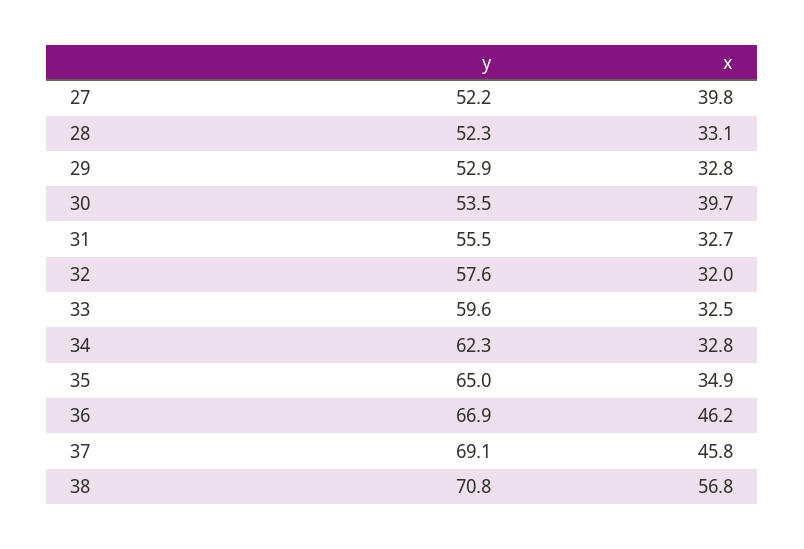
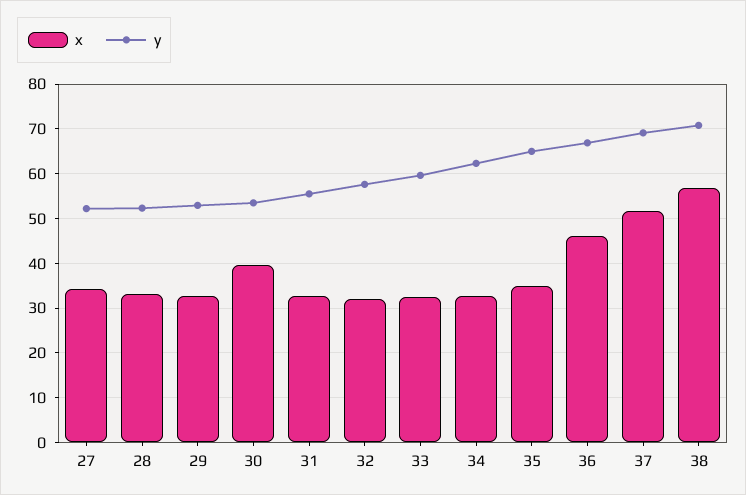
  {
    "y": {
      "27": 52.2,
      "28": 52.3,
      "29": 52.9,
      "30": 53.5,
      "31": 55.5,
      "32": 57.6,
      "33": 59.6,
      "34": 62.3,
      "35": 65,
      "36": 66.9,
      "37": 69.1,
      "38": 70.8
    },
    "x": {
-     "27": 39.8,
+     "27": 34,
      "28": 33.1,
      "29": 32.8,
      "30": 39.7,
      "31": 32.7,
      "32": 32,
      "33": 32.5,
      "34": 32.8,
      "35": 34.9,
      "36": 46.2,
-     "37": 45.8,
+     "37": 52,
      "38": 56.8
    }
  }

